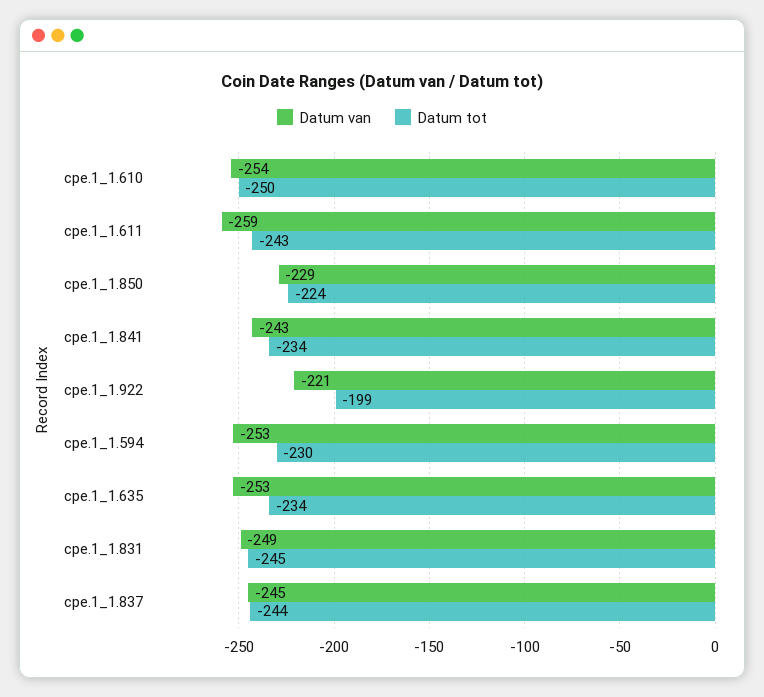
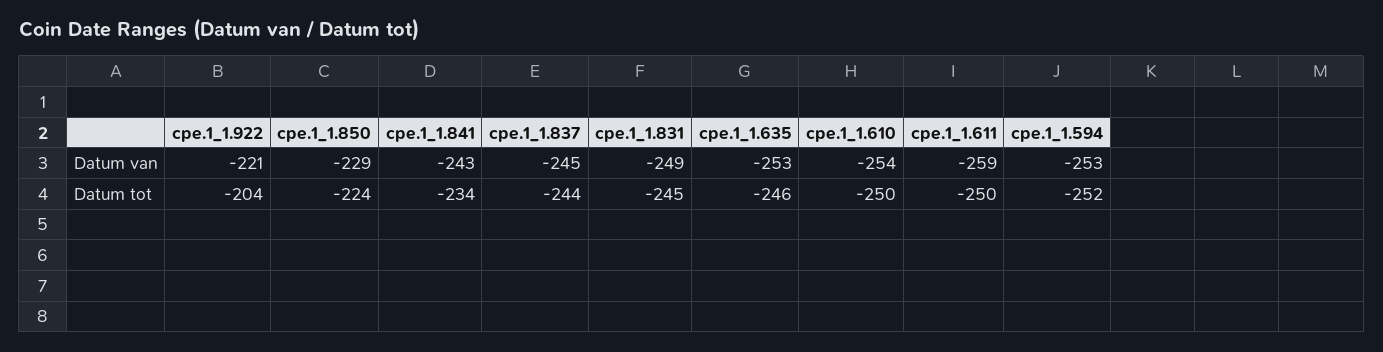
  {
    "Datum van": {
      "cpe.1_1.610": -254,
      "cpe.1_1.611": -259,
      "cpe.1_1.850": -229,
      "cpe.1_1.841": -243,
      "cpe.1_1.922": -221,
      "cpe.1_1.594": -253,
      "cpe.1_1.635": -253,
      "cpe.1_1.831": -249,
      "cpe.1_1.837": -245
    },
    "Datum tot": {
      "cpe.1_1.610": -250,
-     "cpe.1_1.611": -243,
+     "cpe.1_1.611": -250,
      "cpe.1_1.850": -224,
      "cpe.1_1.841": -234,
-     "cpe.1_1.922": -199,
+     "cpe.1_1.922": -204,
-     "cpe.1_1.594": -230,
+     "cpe.1_1.594": -252,
-     "cpe.1_1.635": -234,
+     "cpe.1_1.635": -246,
      "cpe.1_1.831": -245,
      "cpe.1_1.837": -244
    }
  }

